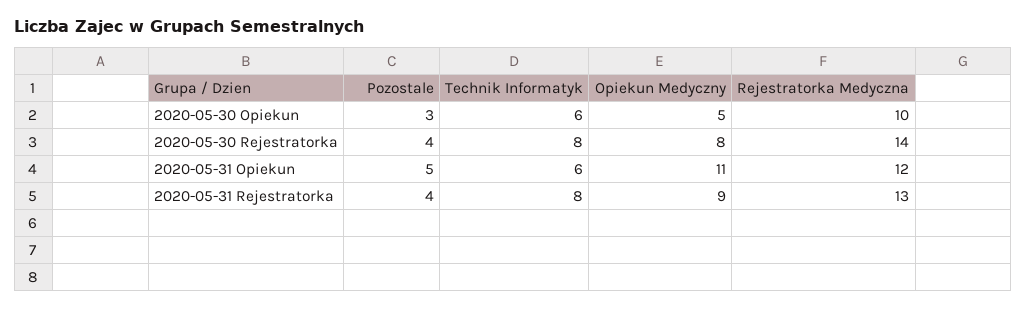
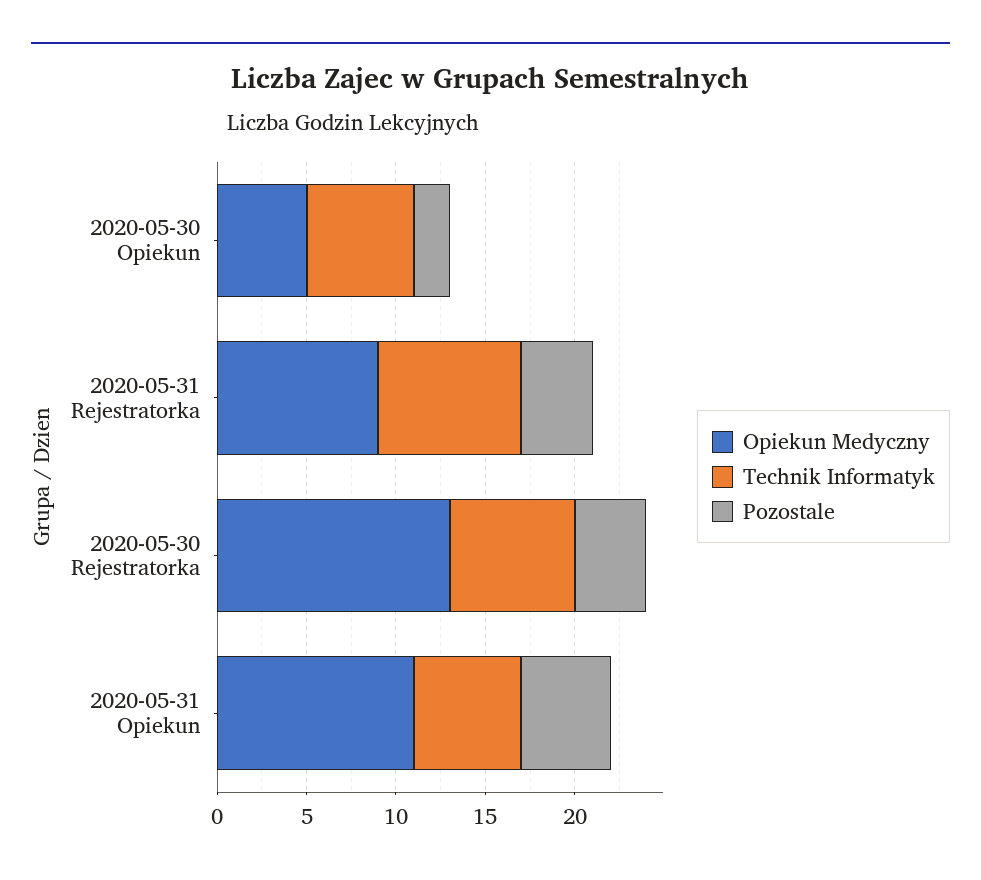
  {
    "Pozostale": {
-     "2020-05-30 Opiekun": 3,
+     "2020-05-30 Opiekun": 2,
      "2020-05-30 Rejestratorka": 4,
      "2020-05-31 Opiekun": 5,
      "2020-05-31 Rejestratorka": 4
    },
    "Technik Informatyk": {
      "2020-05-30 Opiekun": 6,
-     "2020-05-30 Rejestratorka": 8,
+     "2020-05-30 Rejestratorka": 7,
      "2020-05-31 Opiekun": 6,
      "2020-05-31 Rejestratorka": 8
    },
    "Opiekun Medyczny": {
      "2020-05-30 Opiekun": 5,
-     "2020-05-30 Rejestratorka": 8,
+     "2020-05-30 Rejestratorka": 13,
      "2020-05-31 Opiekun": 11,
      "2020-05-31 Rejestratorka": 9
-   },
+   }
-   "Rejestratorka Medyczna": {
-     "2020-05-30 Opiekun": 10,
-     "2020-05-30 Rejestratorka": 14,
-     "2020-05-31 Opiekun": 12,
-     "2020-05-31 Rejestratorka": 13
-   }
  }

